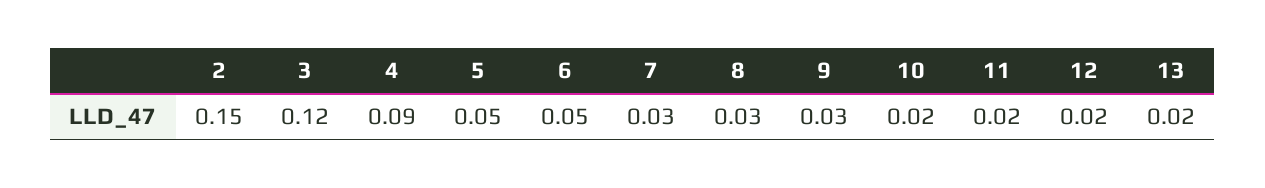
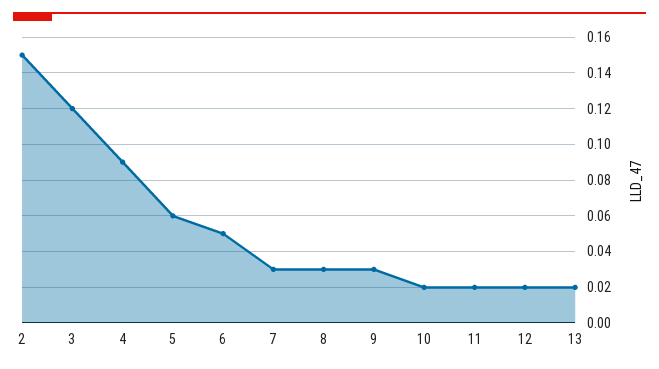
  {
    "2": 0.15,
    "3": 0.12,
    "4": 0.09,
-   "5": 0.05,
+   "5": 0.06,
    "6": 0.05,
    "7": 0.03,
    "8": 0.03,
    "9": 0.03,
    "10": 0.02,
    "11": 0.02,
    "12": 0.02,
    "13": 0.02
  }

